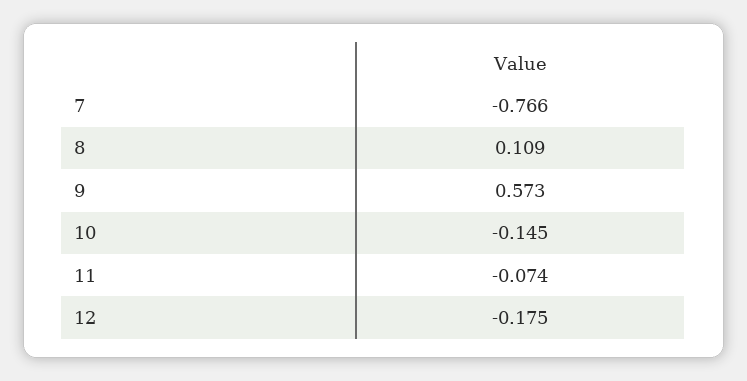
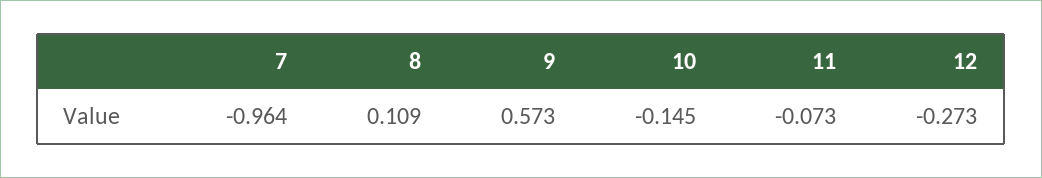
  {
-   "7": -0.766,
+   "7": -0.964,
    "8": 0.109,
    "9": 0.573,
    "10": -0.145,
-   "11": -0.074,
+   "11": -0.073,
-   "12": -0.175
+   "12": -0.273
  }

